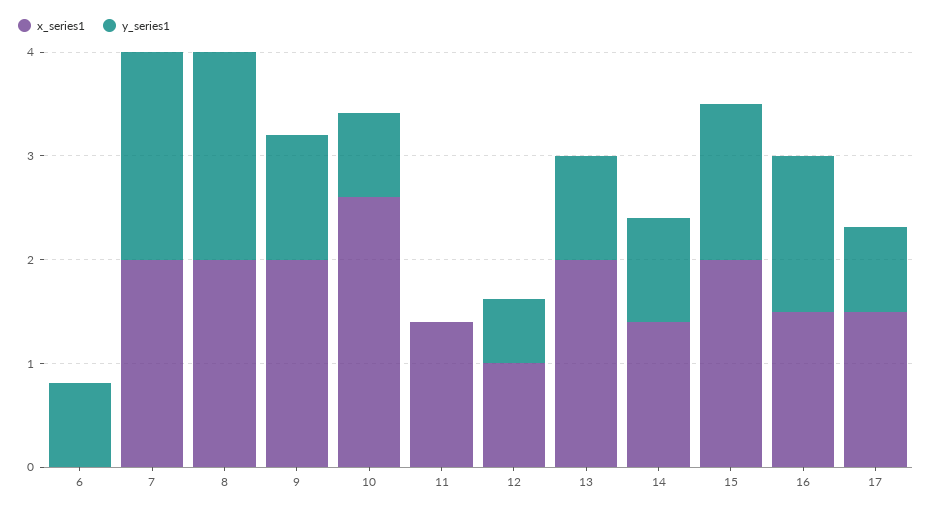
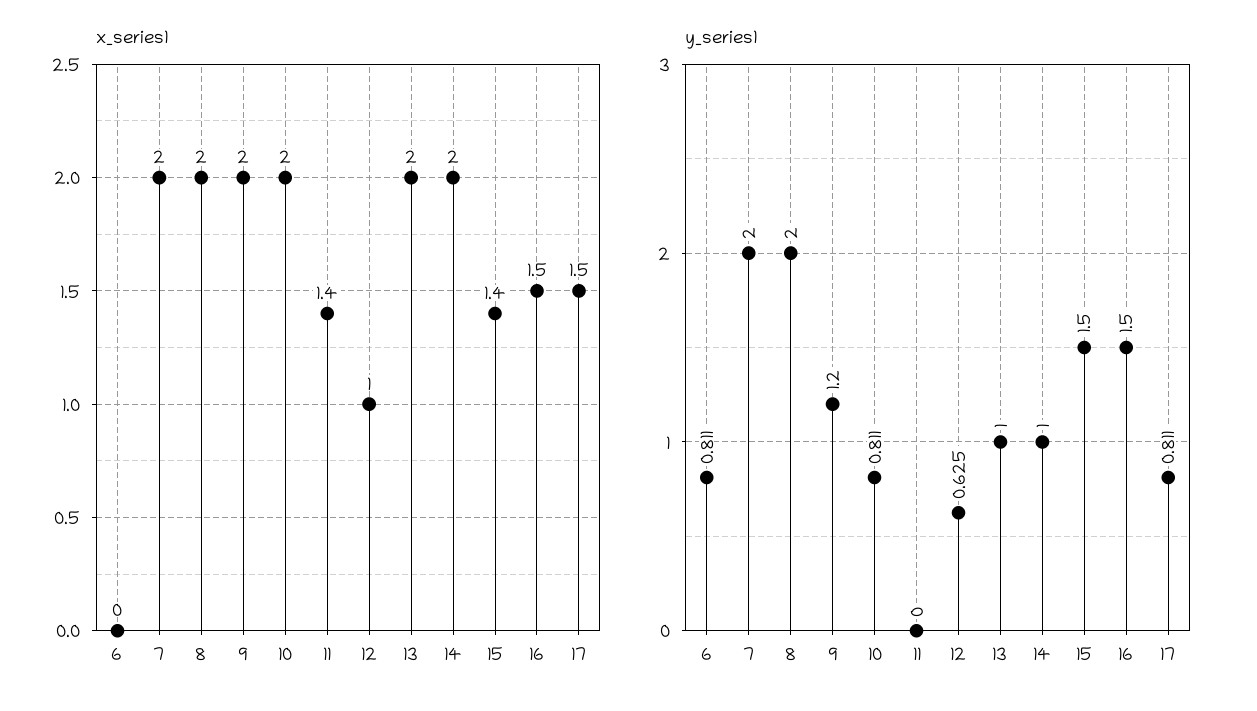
  {
    "x_series1": {
      "6": 0,
      "7": 2,
      "8": 2,
      "9": 2,
-     "10": 2.6,
+     "10": 2,
      "11": 1.4,
      "12": 1,
      "13": 2,
-     "14": 1.4,
+     "14": 2,
-     "15": 2,
+     "15": 1.4,
      "16": 1.5,
      "17": 1.5
    },
    "y_series1": {
      "6": 0.811,
      "7": 2,
      "8": 2,
      "9": 1.2,
      "10": 0.811,
      "11": 0,
      "12": 0.625,
      "13": 1,
      "14": 1,
      "15": 1.5,
      "16": 1.5,
      "17": 0.811
    }
  }

